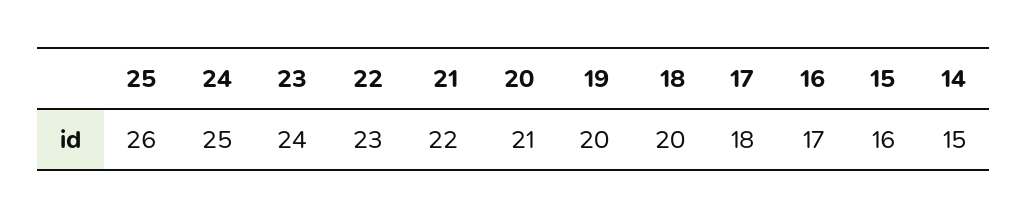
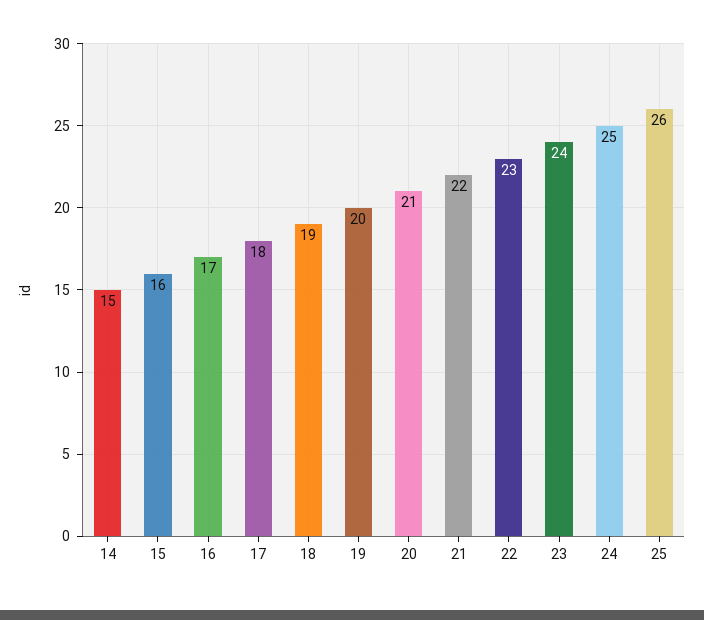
  {
    "25": 26,
    "24": 25,
    "23": 24,
    "22": 23,
    "21": 22,
    "20": 21,
    "19": 20,
-   "18": 20,
+   "18": 19,
    "17": 18,
    "16": 17,
    "15": 16,
    "14": 15
  }

